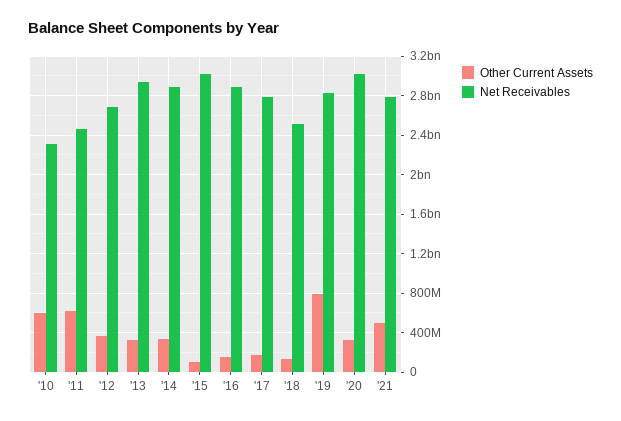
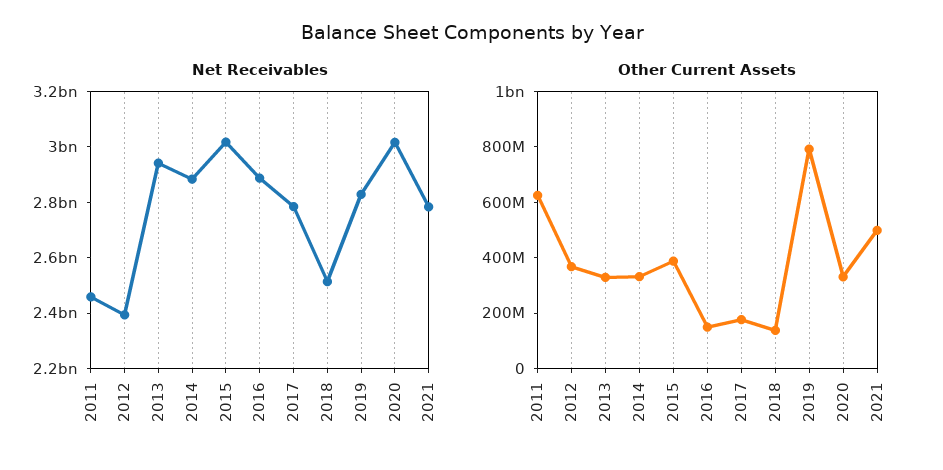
  {
    "Other Current Assets": {
-     "'10": 600000000,
      "'11": 650000000,
      "'12": 350000000,
      "'13": 350000000,
      "'14": 350000000,
-     "'15": 100000000,
+     "'15": 400000000,
      "'16": 150000000,
      "'17": 200000000,
      "'18": 150000000,
      "'19": 800000000,
      "'20": 350000000,
      "'21": 500000000
    },
    "Net Receivables": {
-     "'10": 2300000000,
      "'11": 2450000000,
-     "'12": 2700000000,
+     "'12": 2400000000,
      "'13": 2950000000,
      "'14": 2900000000,
      "'15": 3000000000,
      "'16": 2900000000,
      "'17": 2800000000,
      "'18": 2500000000,
      "'19": 2850000000,
      "'20": 3000000000,
      "'21": 2800000000
    }
  }

